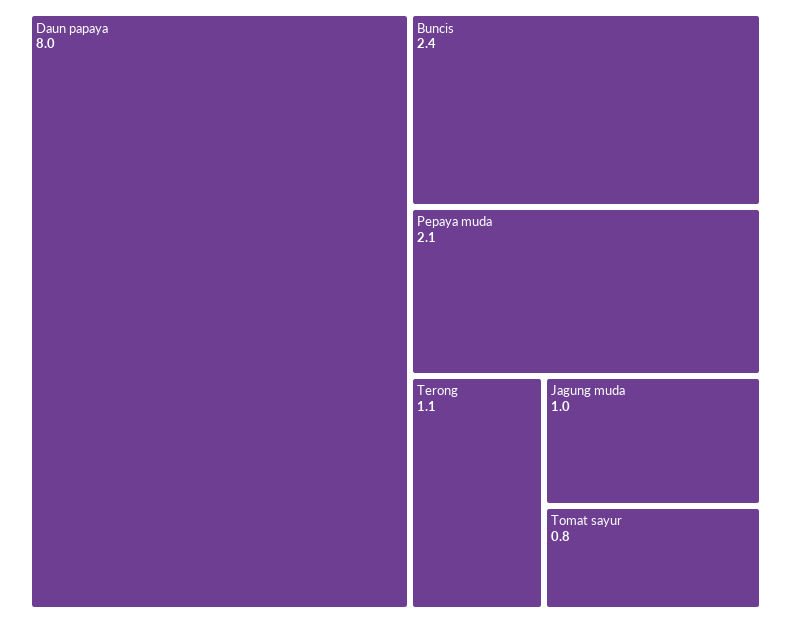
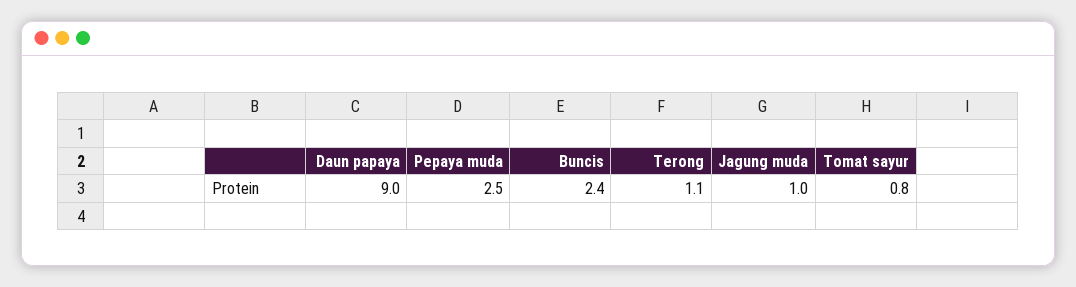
  {
-   "Daun papaya": 8,
+   "Daun papaya": 9,
    "Buncis": 2.4,
-   "Pepaya muda": 2.1,
+   "Pepaya muda": 2.5,
    "Terong": 1.1,
    "Jagung muda": 1,
    "Tomat sayur": 0.8
  }

